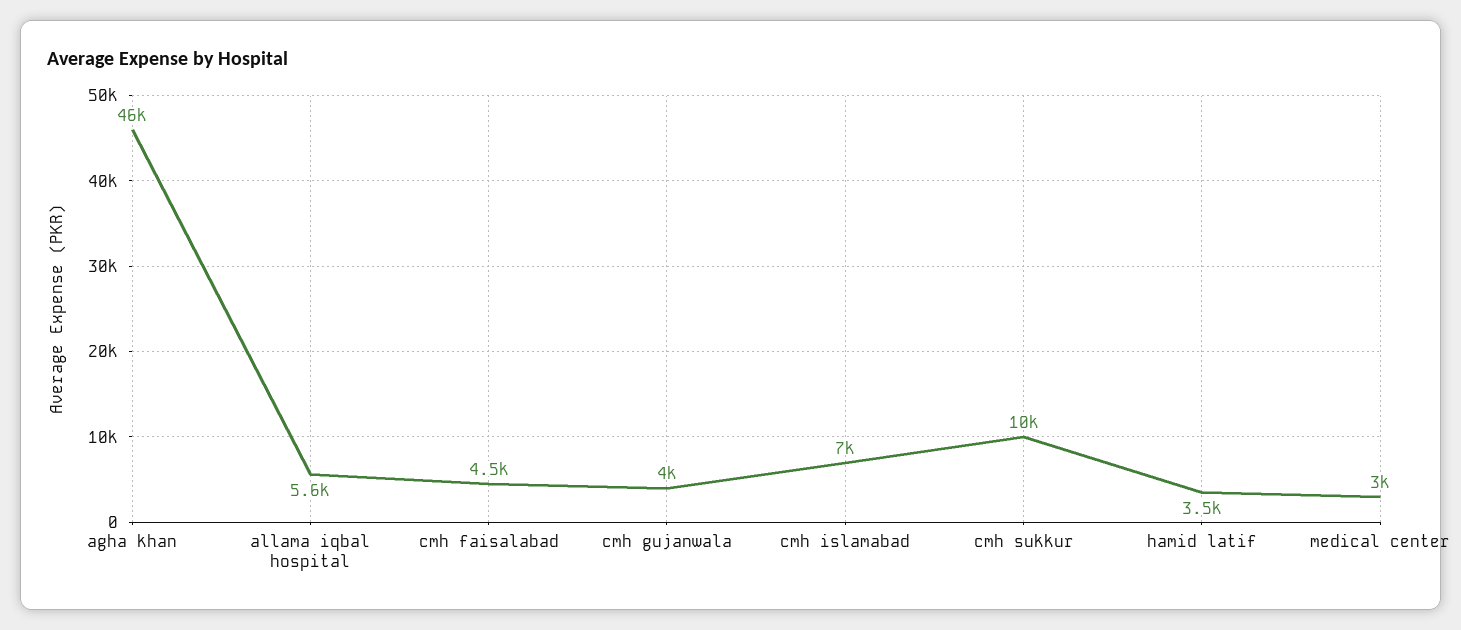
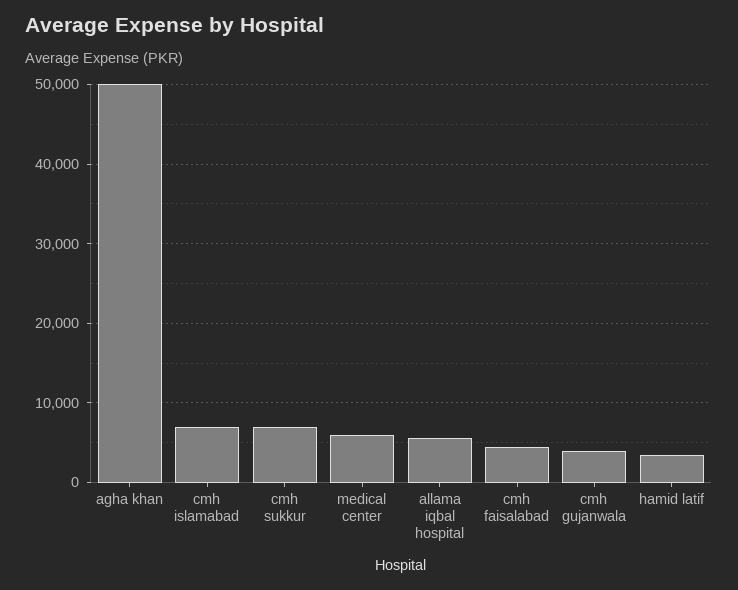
  {
-   "agha khan": 46000,
+   "agha khan": 50000,
    "allama iqbal hospital": 5600,
    "cmh faisalabad": 4500,
    "cmh gujanwala": 4000,
    "cmh islamabad": 7000,
-   "cmh sukkur": 10000,
+   "cmh sukkur": 7000,
    "hamid latif": 3500,
-   "medical center": 3000
+   "medical center": 6000
  }

